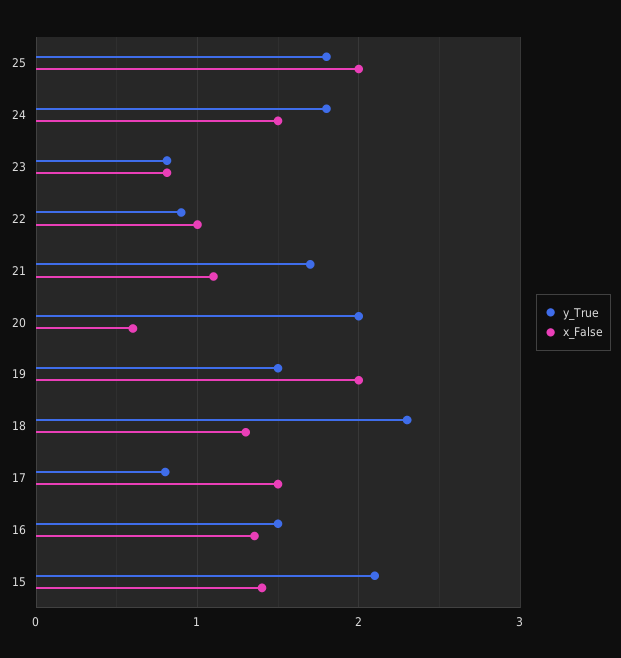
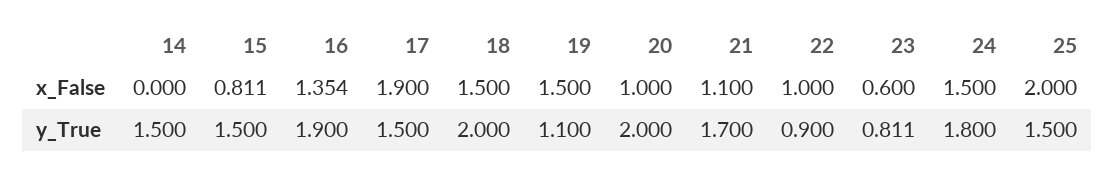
  {
    "y_True": {
-     "25": 1.8,
+     "25": 1.5,
      "24": 1.8,
      "23": 0.811,
      "22": 0.9,
      "21": 1.7,
      "20": 2,
-     "19": 1.5,
+     "19": 1.1,
-     "18": 2.3,
+     "18": 2,
-     "17": 0.8,
+     "17": 1.5,
-     "16": 1.5,
+     "16": 1.9,
-     "15": 2.1
+     "15": 1.5,
+     "14": 1.5
    },
    "x_False": {
      "25": 2,
      "24": 1.5,
-     "23": 0.8,
+     "23": 0.6,
      "22": 1,
      "21": 1.1,
-     "20": 0.6,
+     "20": 1,
-     "19": 2,
+     "19": 1.5,
-     "18": 1.3,
+     "18": 1.5,
-     "17": 1.5,
+     "17": 1.9,
      "16": 1.354,
-     "15": 1.4
+     "15": 0.811,
+     "14": 0
    }
  }

